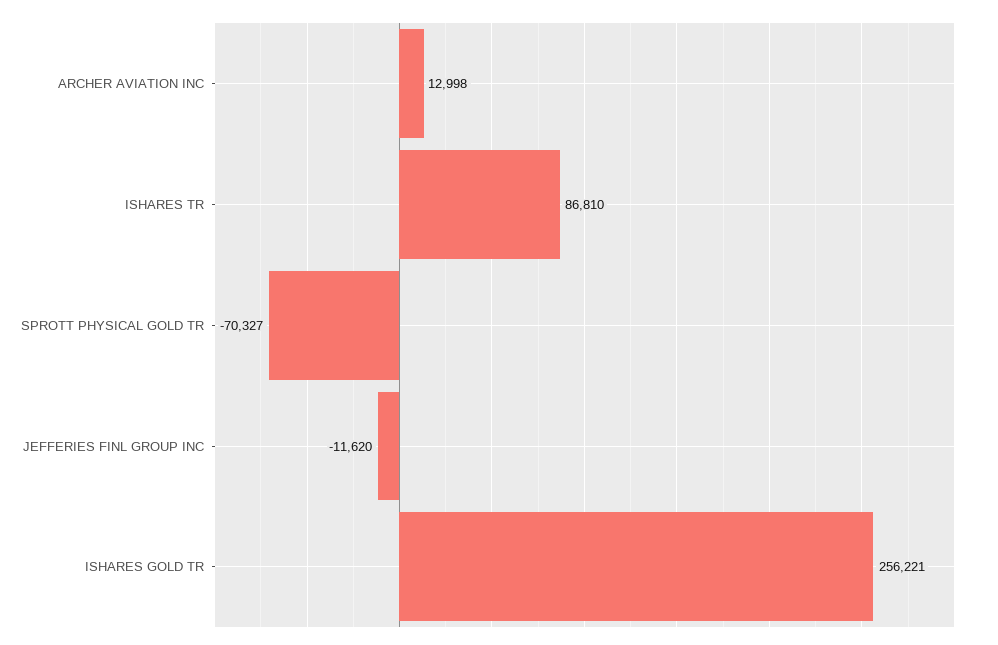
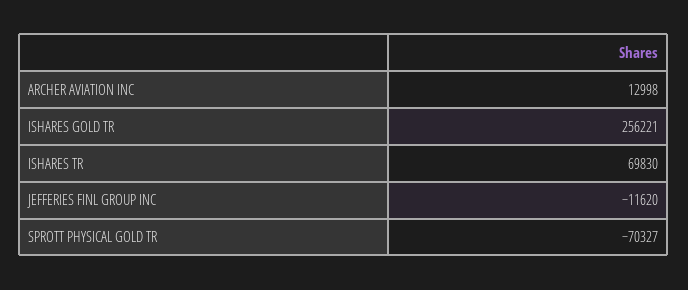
  {
    "ARCHER AVIATION INC": 12998,
-   "ISHARES TR": 86810,
+   "ISHARES TR": 69830,
    "SPROTT PHYSICAL GOLD TR": -70327,
    "JEFFERIES FINL GROUP INC": -11620,
    "ISHARES GOLD TR": 256221
  }

